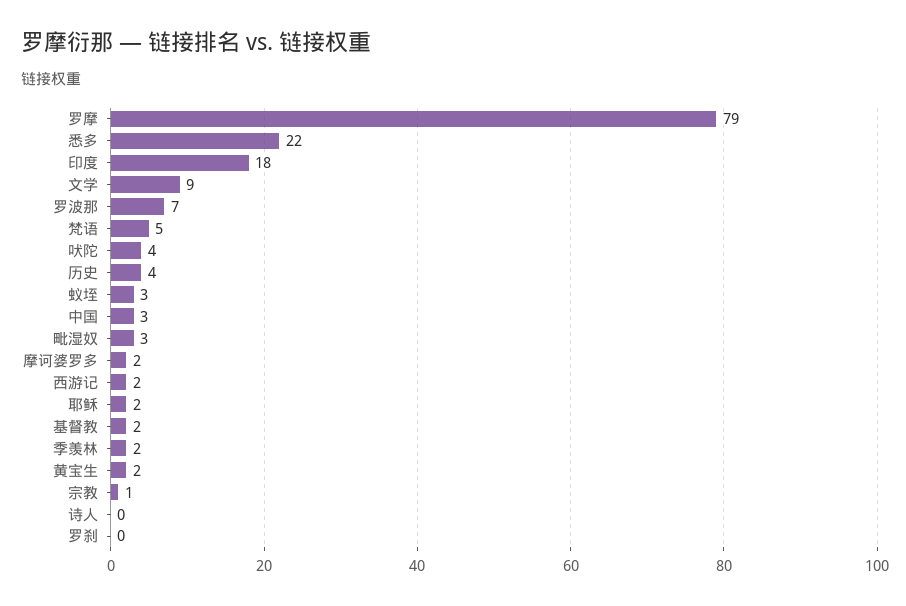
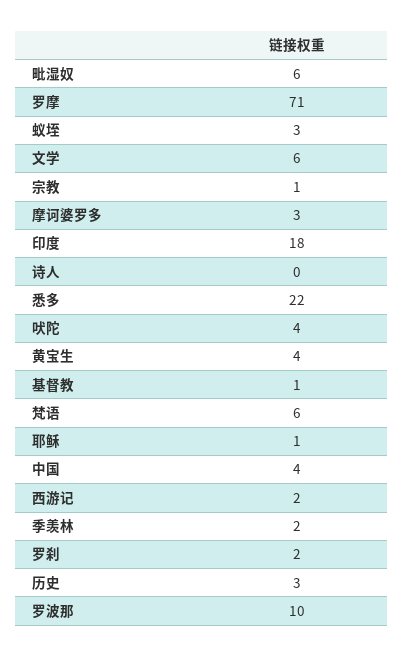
  {
-   "罗摩": 79,
+   "罗摩": 71,
    "悉多": 22,
    "印度": 18,
-   "文学": 9,
+   "文学": 6,
-   "罗波那": 7,
+   "罗波那": 10,
-   "梵语": 5,
+   "梵语": 6,
    "吠陀": 4,
-   "历史": 4,
+   "历史": 3,
    "蚁垤": 3,
-   "中国": 3,
+   "中国": 4,
-   "毗湿奴": 3,
+   "毗湿奴": 6,
-   "摩诃婆罗多": 2,
+   "摩诃婆罗多": 3,
    "西游记": 2,
-   "耶稣": 2,
+   "耶稣": 1,
-   "基督教": 2,
+   "基督教": 1,
    "季羡林": 2,
-   "黄宝生": 2,
+   "黄宝生": 4,
    "宗教": 1,
    "诗人": 0,
-   "罗刹": 0
+   "罗刹": 2
  }

